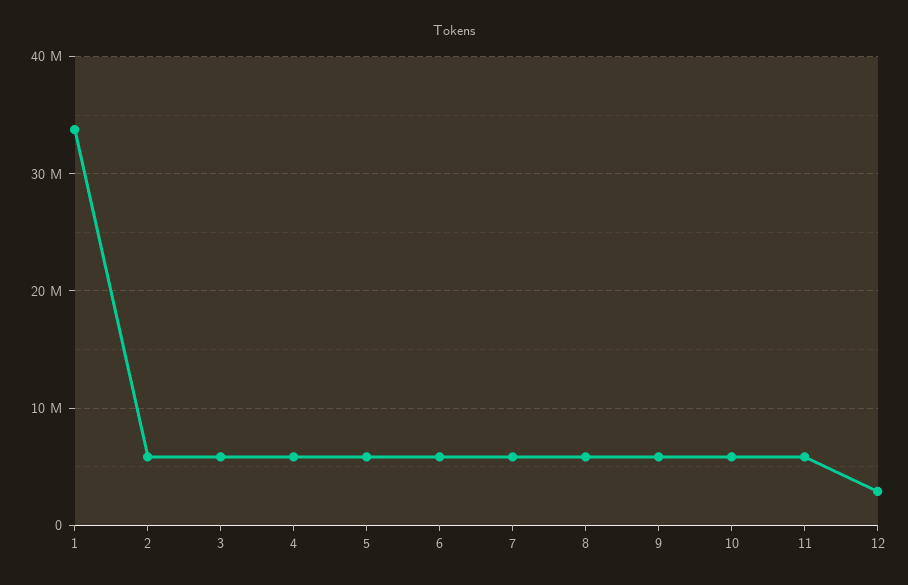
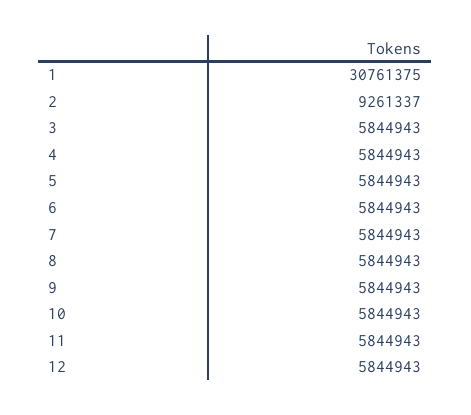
  {
-   "1": 34000000,
+   "1": 30761375,
-   "2": 6000000,
+   "2": 9261337,
    "3": 5844943,
    "4": 5844943,
    "5": 5844943,
    "6": 5844943,
    "7": 5844943,
    "8": 5844943,
    "9": 5844943,
    "10": 5844943,
    "11": 5844943,
-   "12": 3000000
+   "12": 5844943
  }

